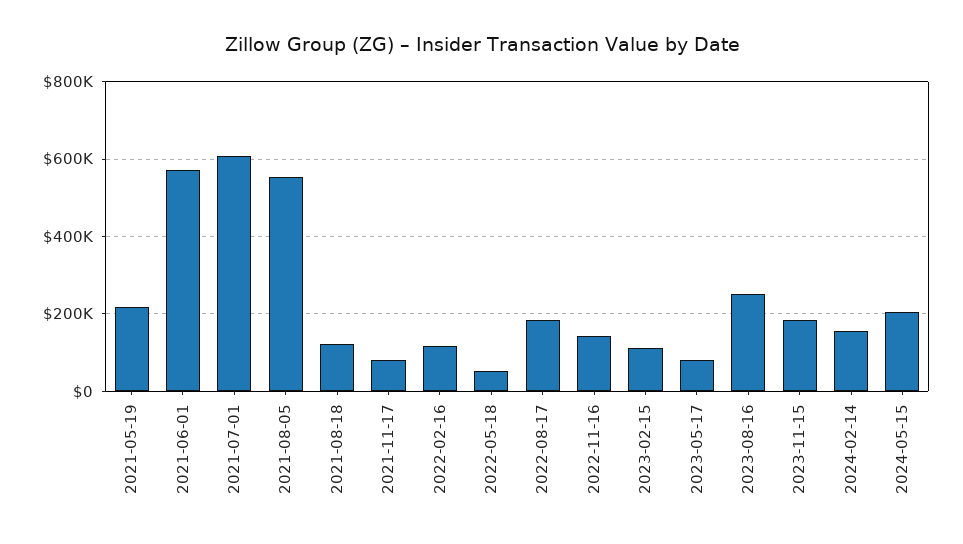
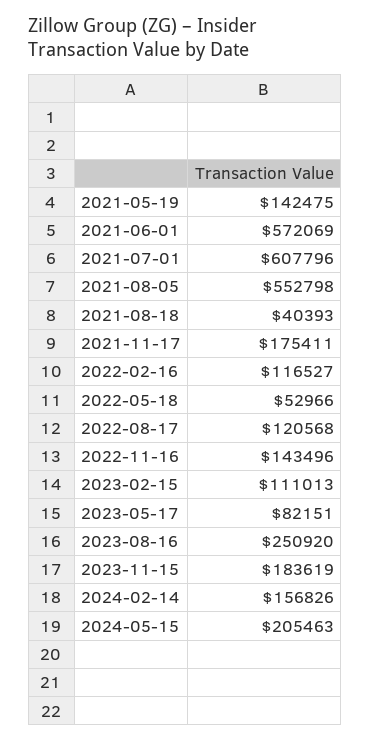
  {
-   "2021-05-19": 220000,
+   "2021-05-19": 142475,
    "2021-06-01": 572069,
    "2021-07-01": 607796,
    "2021-08-05": 552798,
-   "2021-08-18": 120000,
+   "2021-08-18": 40393,
-   "2021-11-17": 80000,
+   "2021-11-17": 175411,
    "2022-02-16": 116527,
    "2022-05-18": 52966,
-   "2022-08-17": 180000,
+   "2022-08-17": 120568,
    "2022-11-16": 143496,
    "2023-02-15": 111013,
    "2023-05-17": 82151,
    "2023-08-16": 250920,
    "2023-11-15": 183619,
    "2024-02-14": 156826,
    "2024-05-15": 205463
  }

